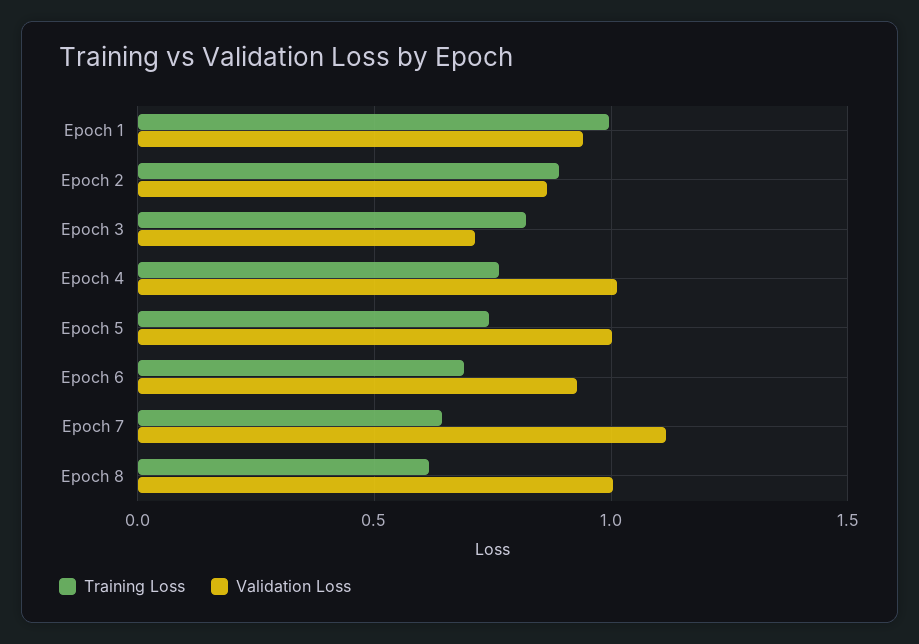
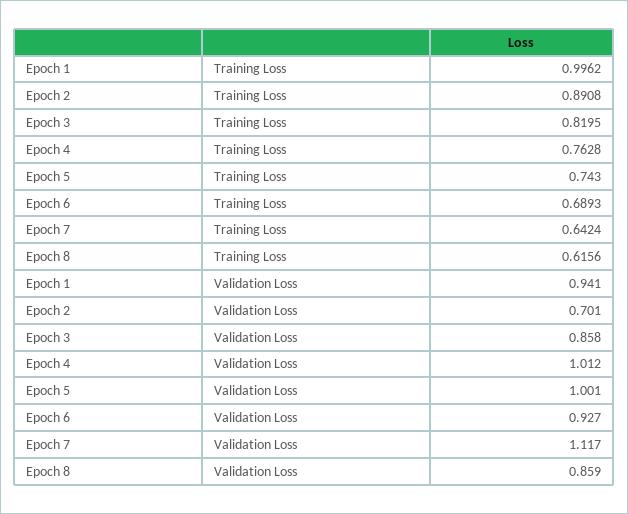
  {
    "Training Loss": {
      "Epoch 1": 0.9962,
      "Epoch 2": 0.8908,
      "Epoch 3": 0.8195,
      "Epoch 4": 0.7628,
      "Epoch 5": 0.743,
      "Epoch 6": 0.6893,
      "Epoch 7": 0.6424,
      "Epoch 8": 0.6156
    },
    "Validation Loss": {
      "Epoch 1": 0.941,
-     "Epoch 2": 0.85,
+     "Epoch 2": 0.701,
-     "Epoch 3": 0.7,
+     "Epoch 3": 0.858,
      "Epoch 4": 1.012,
      "Epoch 5": 1.001,
      "Epoch 6": 0.927,
      "Epoch 7": 1.117,
-     "Epoch 8": 1
+     "Epoch 8": 0.859
    }
  }

